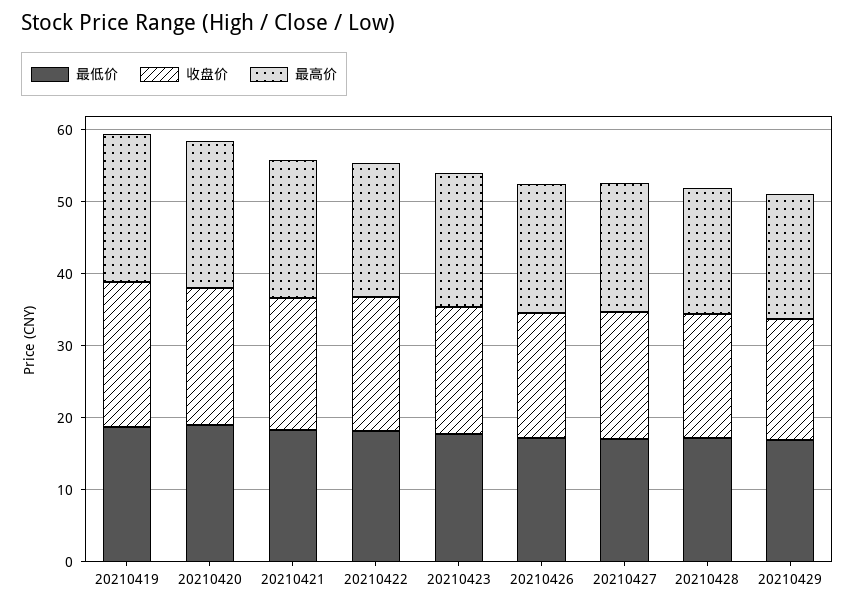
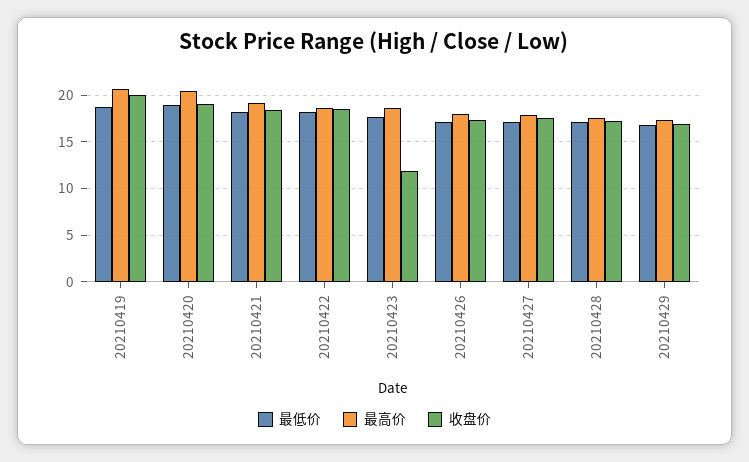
  {
    "最低价": {
      "20210419": 19,
      "20210420": 19,
      "20210421": 18,
      "20210422": 18,
      "20210423": 18,
      "20210426": 17,
      "20210427": 17,
      "20210428": 17,
      "20210429": 17
    },
    "收盘价": {
      "20210419": 20,
      "20210420": 19,
      "20210421": 18,
      "20210422": 19,
-     "20210423": 18,
+     "20210423": 12,
      "20210426": 17,
      "20210427": 18,
      "20210428": 17,
      "20210429": 17
    },
    "最高价": {
      "20210419": 21,
      "20210420": 21,
      "20210421": 19,
      "20210422": 19,
      "20210423": 19,
      "20210426": 18,
      "20210427": 18,
      "20210428": 18,
      "20210429": 17
    }
  }

